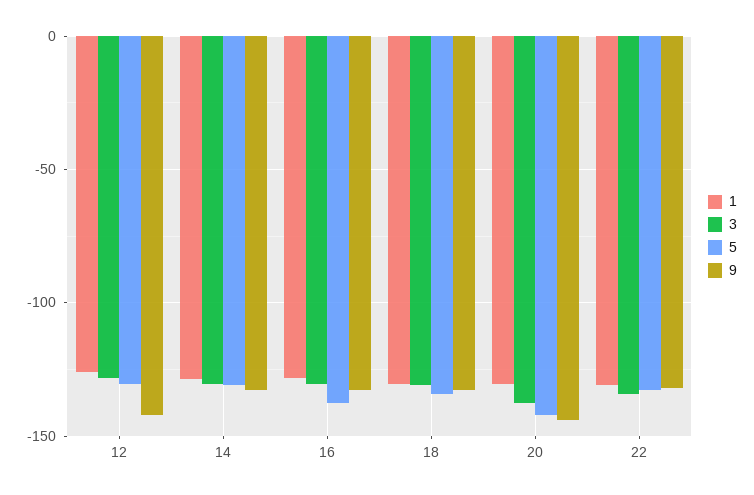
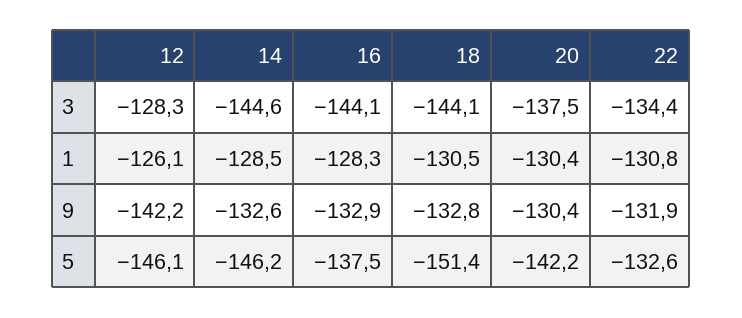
  {
    "1": {
      "12": -126.1,
      "14": -128.5,
      "16": -128.3,
      "18": -130.5,
      "20": -130.4,
      "22": -130.8
    },
    "3": {
      "12": -128.3,
-     "14": -130,
+     "14": -144.6,
-     "16": -130,
+     "16": -144.1,
-     "18": -130,
+     "18": -144.1,
      "20": -137.5,
      "22": -134.4
    },
    "5": {
-     "12": -130,
+     "12": -146.1,
-     "14": -130,
+     "14": -146.2,
      "16": -137.5,
-     "18": -135,
+     "18": -151.4,
      "20": -142.2,
      "22": -132.6
    },
    "9": {
      "12": -142.2,
      "14": -132.6,
      "16": -132.9,
      "18": -132.8,
-     "20": -145,
+     "20": -130.4,
      "22": -131.9
    }
  }

